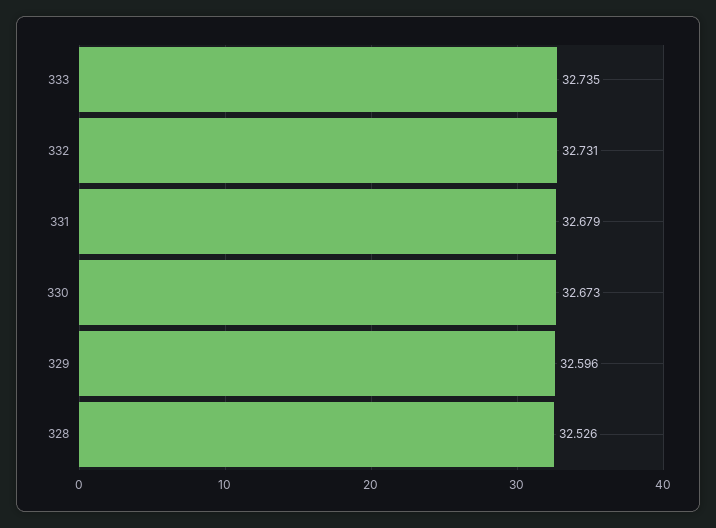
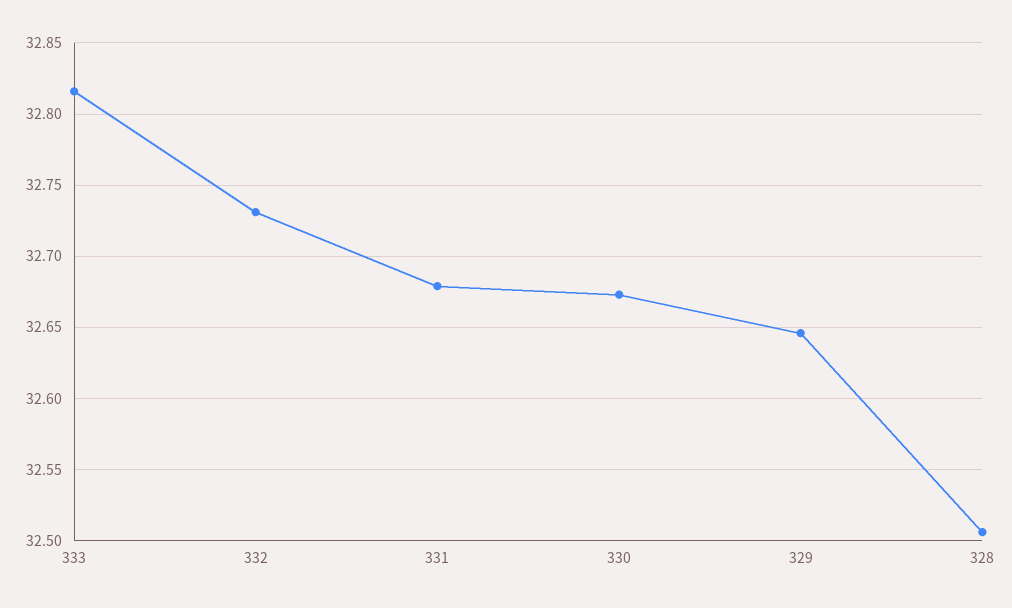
  {
-   "333": 32.735,
+   "333": 32.815,
    "332": 32.731,
    "331": 32.679,
    "330": 32.673,
-   "329": 32.596,
+   "329": 32.645,
-   "328": 32.526
+   "328": 32.505
  }

